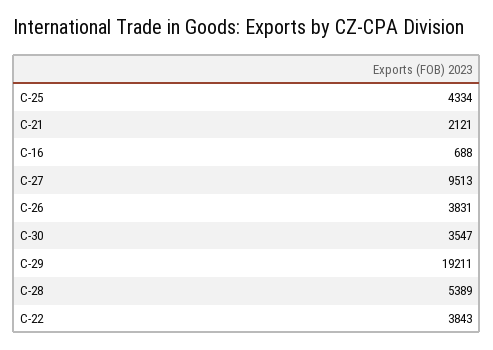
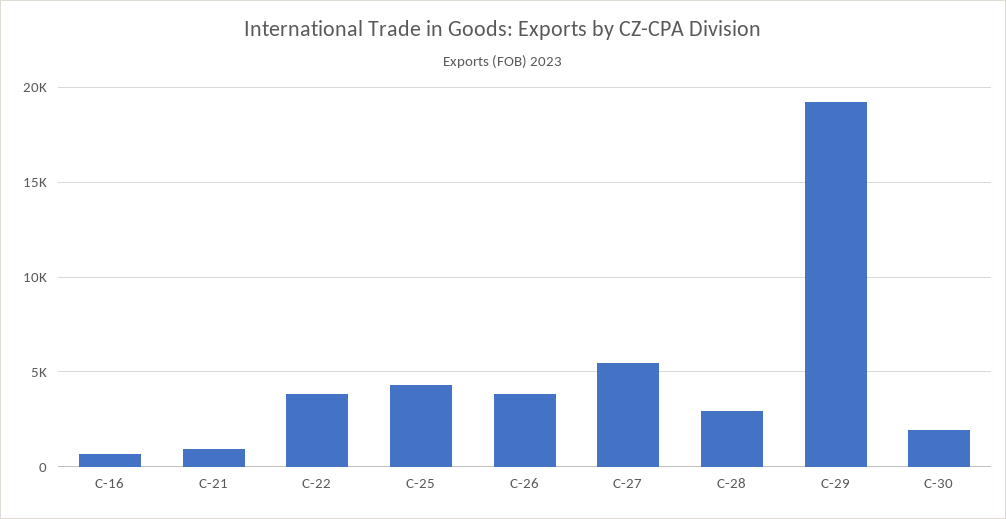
  {
    "C-25": 4334,
-   "C-21": 2121,
+   "C-21": 1000,
    "C-16": 688,
-   "C-27": 9513,
+   "C-27": 5500,
    "C-26": 3831,
-   "C-30": 3547,
+   "C-30": 2000,
    "C-29": 19211,
-   "C-28": 5389,
+   "C-28": 3000,
    "C-22": 3843
  }

